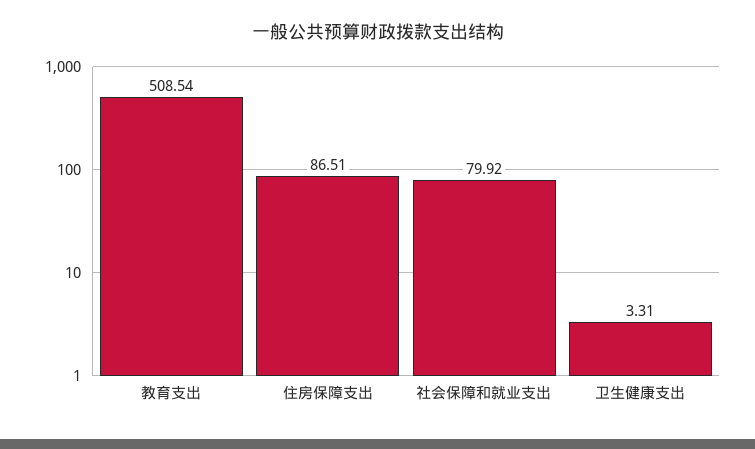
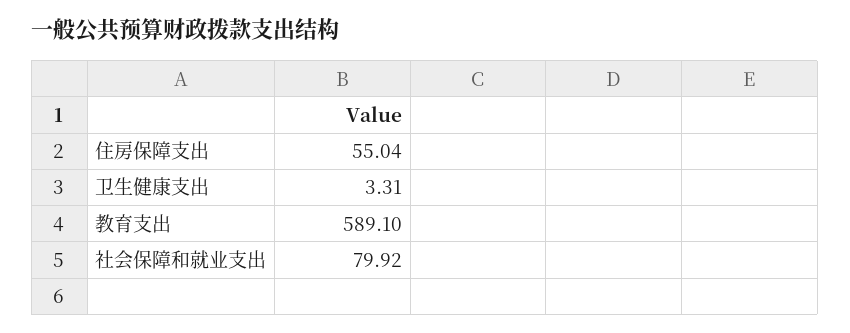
  {
-   "教育支出": 508.54,
+   "教育支出": 589.1,
-   "住房保障支出": 86.51,
+   "住房保障支出": 55.04,
    "社会保障和就业支出": 79.92,
    "卫生健康支出": 3.31
  }

